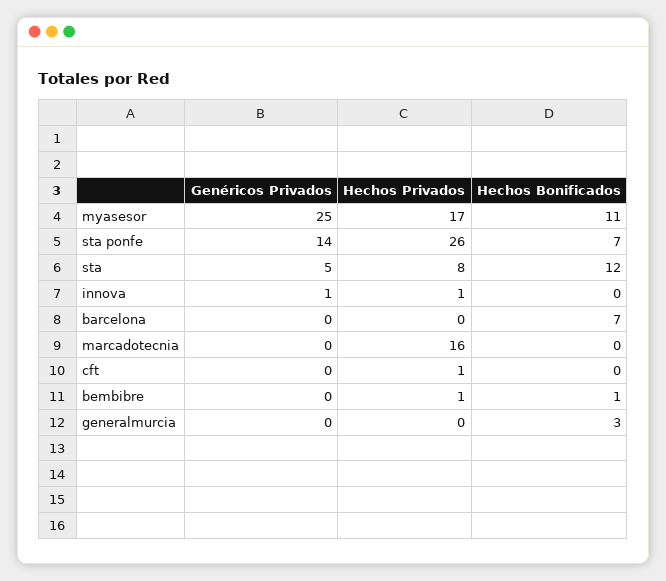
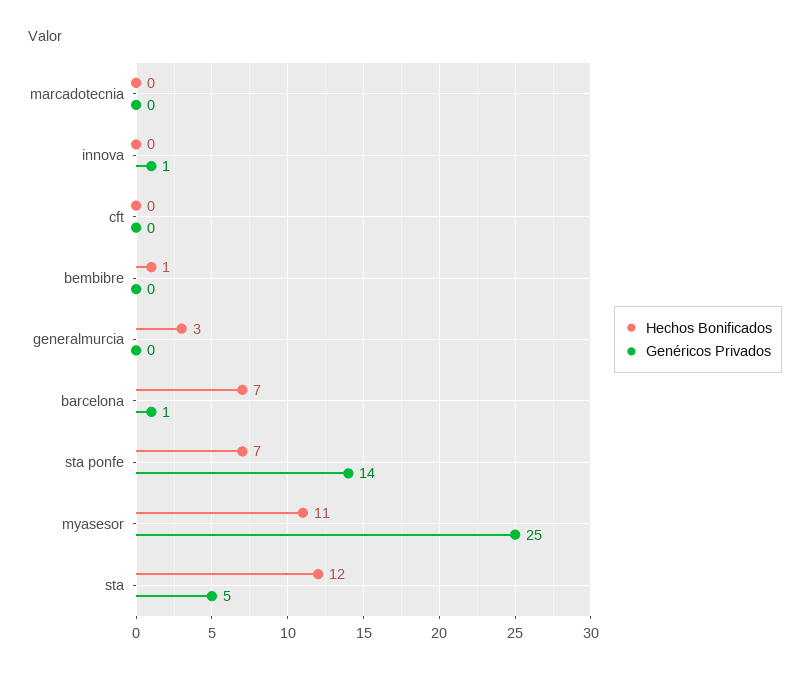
  {
    "Genéricos Privados": {
      "myasesor": 25,
      "sta ponfe": 14,
      "sta": 5,
      "innova": 1,
-     "barcelona": 0,
+     "barcelona": 1,
      "marcadotecnia": 0,
      "cft": 0,
      "bembibre": 0,
      "generalmurcia": 0
    },
-   "Hechos Privados": {
-     "myasesor": 17,
-     "sta ponfe": 26,
-     "sta": 8,
-     "innova": 1,
-     "barcelona": 0,
-     "marcadotecnia": 16,
-     "cft": 1,
-     "bembibre": 1,
-     "generalmurcia": 0
-   },
    "Hechos Bonificados": {
      "myasesor": 11,
      "sta ponfe": 7,
      "sta": 12,
      "innova": 0,
      "barcelona": 7,
      "marcadotecnia": 0,
      "cft": 0,
      "bembibre": 1,
      "generalmurcia": 3
    }
  }

